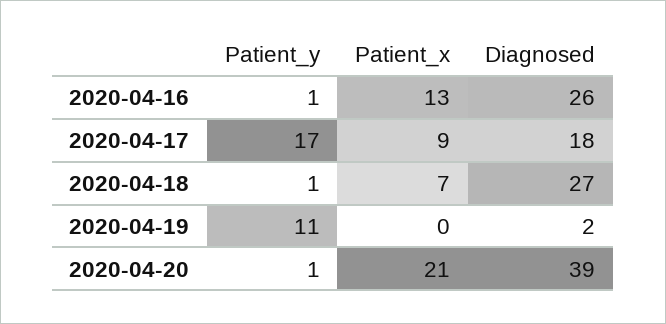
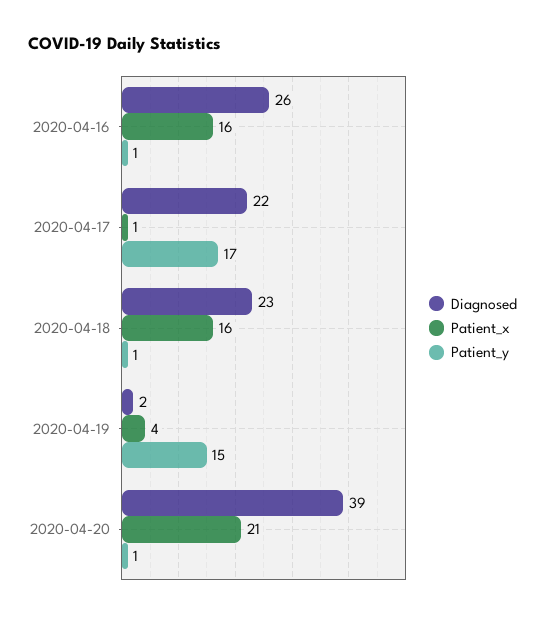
  {
    "Patient_y": {
      "2020-04-16": 1,
      "2020-04-17": 17,
      "2020-04-18": 1,
-     "2020-04-19": 11,
+     "2020-04-19": 15,
      "2020-04-20": 1
    },
    "Patient_x": {
-     "2020-04-16": 13,
+     "2020-04-16": 16,
-     "2020-04-17": 9,
+     "2020-04-17": 1,
-     "2020-04-18": 7,
+     "2020-04-18": 16,
-     "2020-04-19": 0,
+     "2020-04-19": 4,
      "2020-04-20": 21
    },
    "Diagnosed": {
      "2020-04-16": 26,
-     "2020-04-17": 18,
+     "2020-04-17": 22,
-     "2020-04-18": 27,
+     "2020-04-18": 23,
      "2020-04-19": 2,
      "2020-04-20": 39
    }
  }

